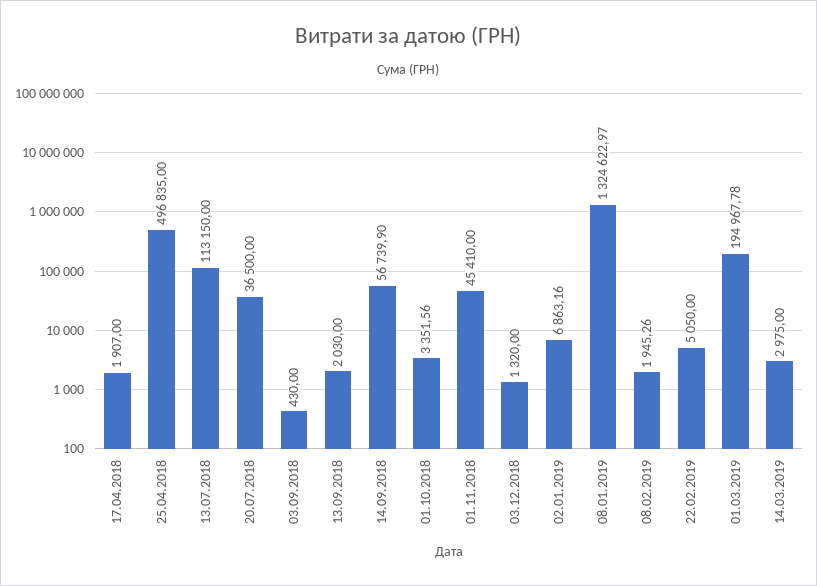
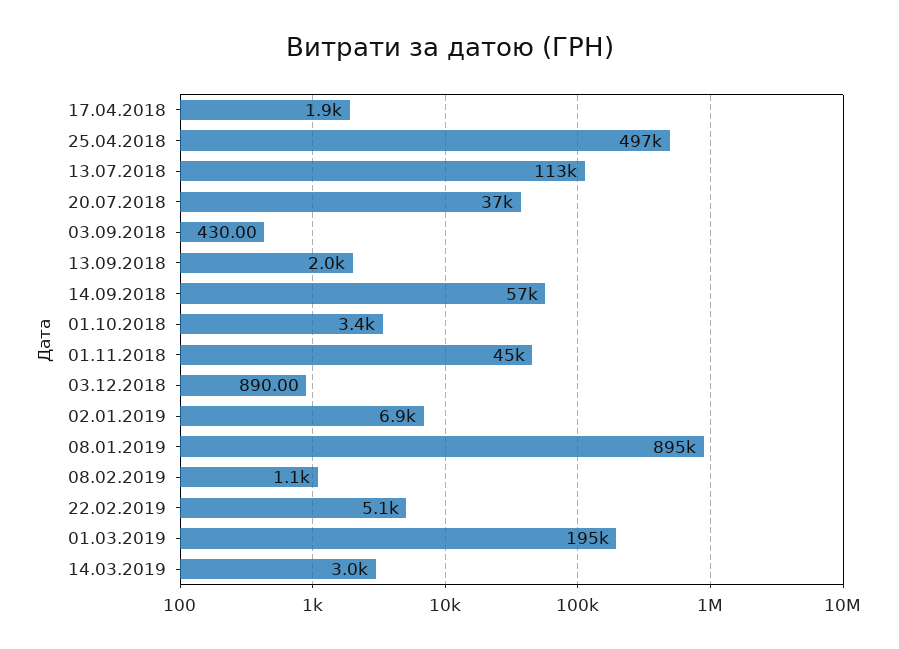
  {
    "17.04.2018": 1907,
    "25.04.2018": 496835,
    "13.07.2018": 113150,
    "20.07.2018": 36500,
    "03.09.2018": 430,
    "13.09.2018": 2030,
    "14.09.2018": 56739.9,
    "01.10.2018": 3351.56,
    "01.11.2018": 45410,
-   "03.12.2018": 1320,
+   "03.12.2018": 890,
    "02.01.2019": 6863.16,
-   "08.01.2019": 1324622.97,
+   "08.01.2019": 895000,
-   "08.02.2019": 1945.26,
+   "08.02.2019": 1100,
    "22.02.2019": 5050,
    "01.03.2019": 194967.78,
    "14.03.2019": 2975
  }

